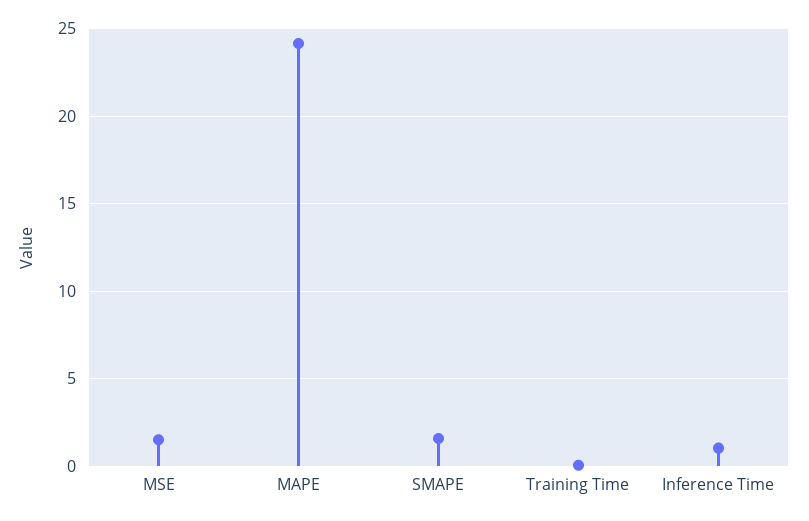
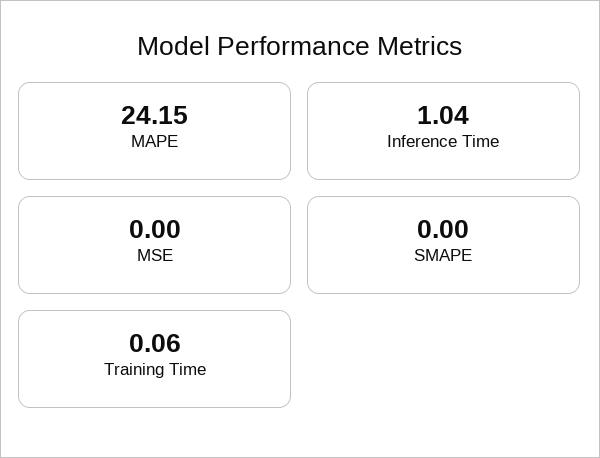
  {
-   "MSE": 1.5,
+   "MSE": 0,
    "MAPE": 24.15,
-   "SMAPE": 1.5,
+   "SMAPE": 0,
    "Training Time": 0.06,
    "Inference Time": 1.04
  }

